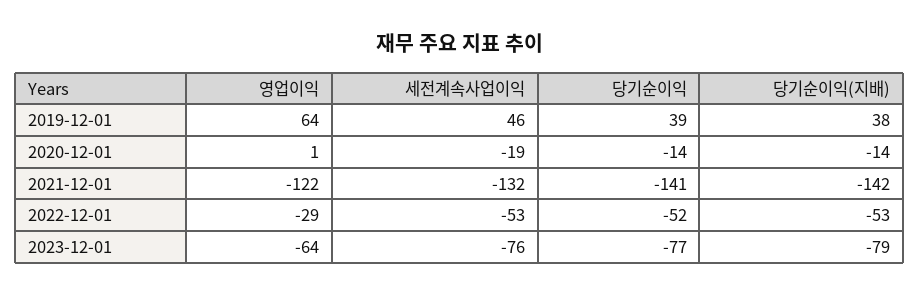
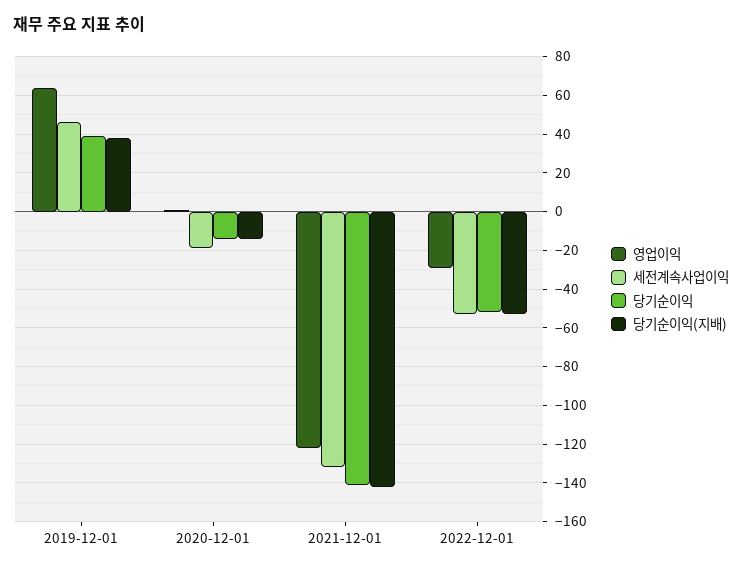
  {
    "영업이익": {
      "2019-12-01": 64,
      "2020-12-01": 1,
      "2021-12-01": -122,
-     "2022-12-01": -29,
+     "2022-12-01": -29
-     "2023-12-01": -64
    },
    "세전계속사업이익": {
      "2019-12-01": 46,
      "2020-12-01": -19,
      "2021-12-01": -132,
-     "2022-12-01": -53,
+     "2022-12-01": -53
-     "2023-12-01": -76
    },
    "당기순이익": {
      "2019-12-01": 39,
      "2020-12-01": -14,
      "2021-12-01": -141,
-     "2022-12-01": -52,
+     "2022-12-01": -52
-     "2023-12-01": -77
    },
    "당기순이익(지배)": {
      "2019-12-01": 38,
      "2020-12-01": -14,
      "2021-12-01": -142,
-     "2022-12-01": -53,
+     "2022-12-01": -53
-     "2023-12-01": -79
    }
  }

